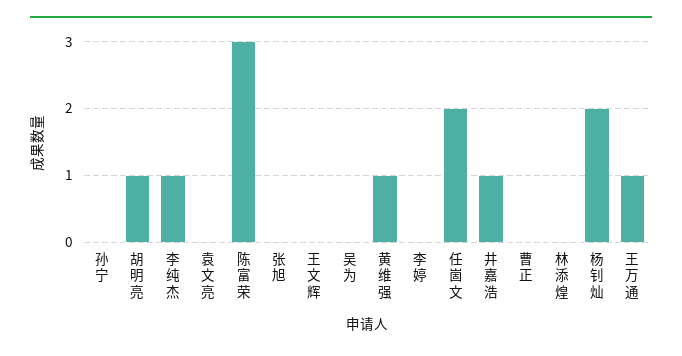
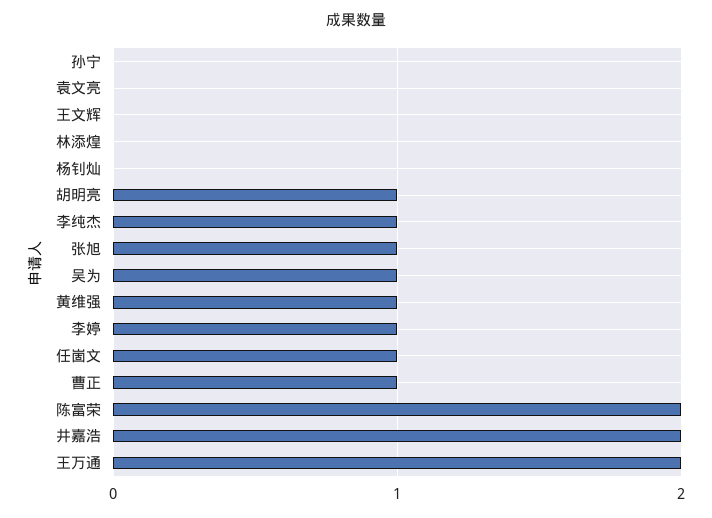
  {
    "孙宁": 0,
    "胡明亮": 1,
    "李纯杰": 1,
    "袁文亮": 0,
-   "陈富荣": 3,
+   "陈富荣": 2,
-   "张旭": 0,
+   "张旭": 1,
    "王文辉": 0,
-   "吴为": 0,
+   "吴为": 1,
    "黄维强": 1,
-   "李婷": 0,
+   "李婷": 1,
-   "任崮文": 2,
+   "任崮文": 1,
-   "井嘉浩": 1,
+   "井嘉浩": 2,
-   "曹正": 0,
+   "曹正": 1,
    "林添煌": 0,
-   "杨钊灿": 2,
+   "杨钊灿": 0,
-   "王万通": 1
+   "王万通": 2
  }

